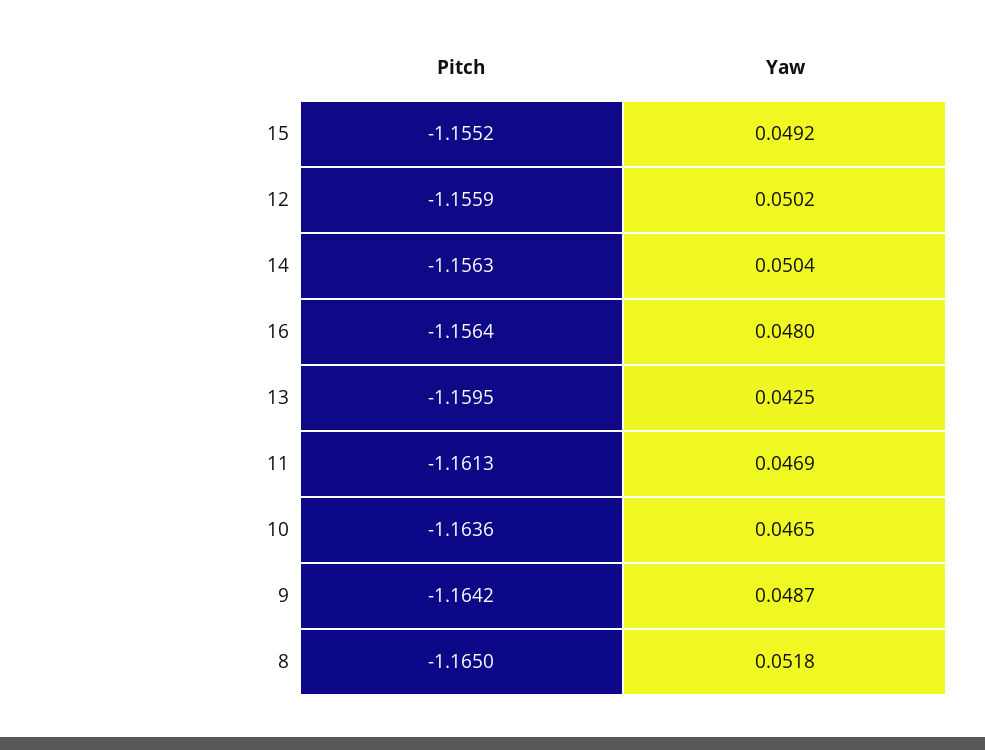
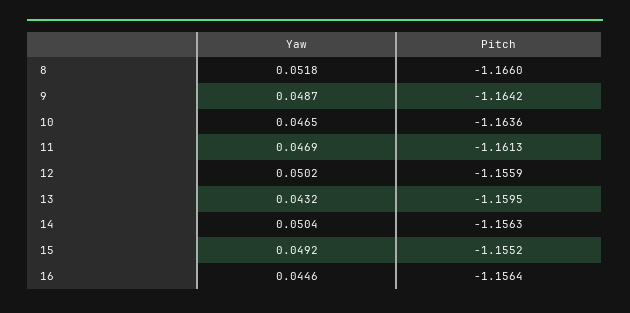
  {
    "Pitch": {
      "15": -1.1552,
      "12": -1.1559,
      "14": -1.1563,
      "16": -1.1564,
      "13": -1.1595,
      "11": -1.1613,
      "10": -1.1636,
      "9": -1.1642,
-     "8": -1.165
+     "8": -1.166
    },
    "Yaw": {
      "15": 0.0492,
      "12": 0.0502,
      "14": 0.0504,
-     "16": 0.048,
+     "16": 0.0446,
-     "13": 0.0425,
+     "13": 0.0432,
      "11": 0.0469,
      "10": 0.0465,
      "9": 0.0487,
      "8": 0.0518
    }
  }

